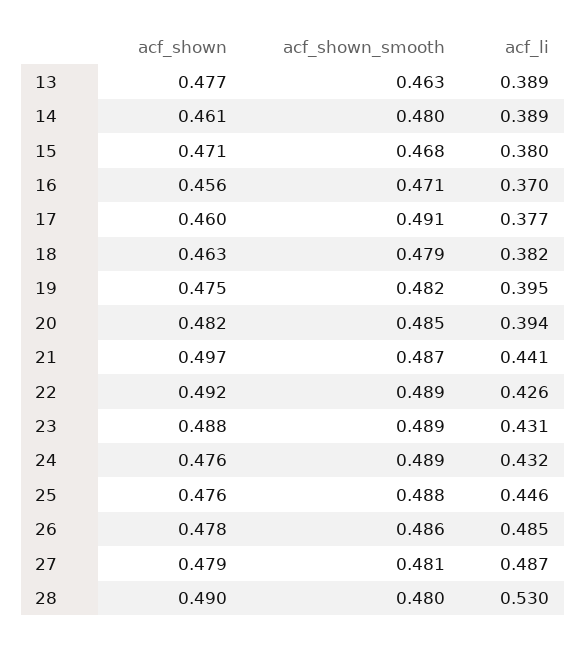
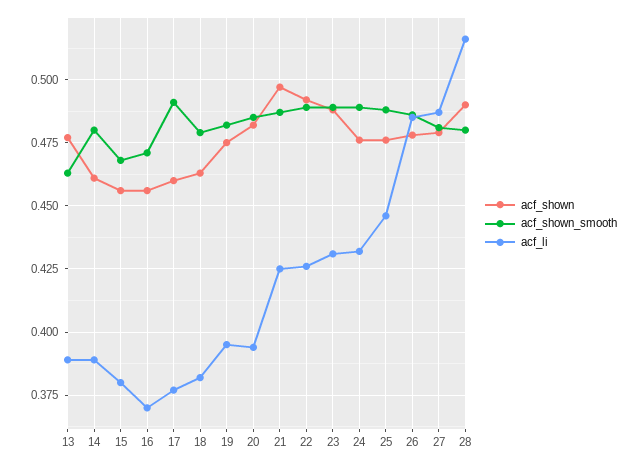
  {
    "acf_shown": {
      "13": 0.477,
      "14": 0.461,
-     "15": 0.471,
+     "15": 0.455,
      "16": 0.456,
      "17": 0.46,
      "18": 0.463,
      "19": 0.475,
      "20": 0.482,
      "21": 0.497,
      "22": 0.492,
      "23": 0.488,
      "24": 0.476,
      "25": 0.476,
      "26": 0.478,
      "27": 0.479,
      "28": 0.49
    },
    "acf_shown_smooth": {
      "13": 0.463,
      "14": 0.48,
      "15": 0.468,
      "16": 0.471,
      "17": 0.491,
      "18": 0.479,
      "19": 0.482,
      "20": 0.485,
      "21": 0.487,
      "22": 0.489,
      "23": 0.489,
      "24": 0.489,
      "25": 0.488,
      "26": 0.486,
      "27": 0.481,
      "28": 0.48
    },
    "acf_li": {
      "13": 0.389,
      "14": 0.389,
      "15": 0.38,
      "16": 0.37,
      "17": 0.377,
      "18": 0.382,
      "19": 0.395,
      "20": 0.394,
-     "21": 0.441,
+     "21": 0.425,
      "22": 0.426,
      "23": 0.431,
      "24": 0.432,
      "25": 0.446,
      "26": 0.485,
      "27": 0.487,
-     "28": 0.53
+     "28": 0.515
    }
  }

